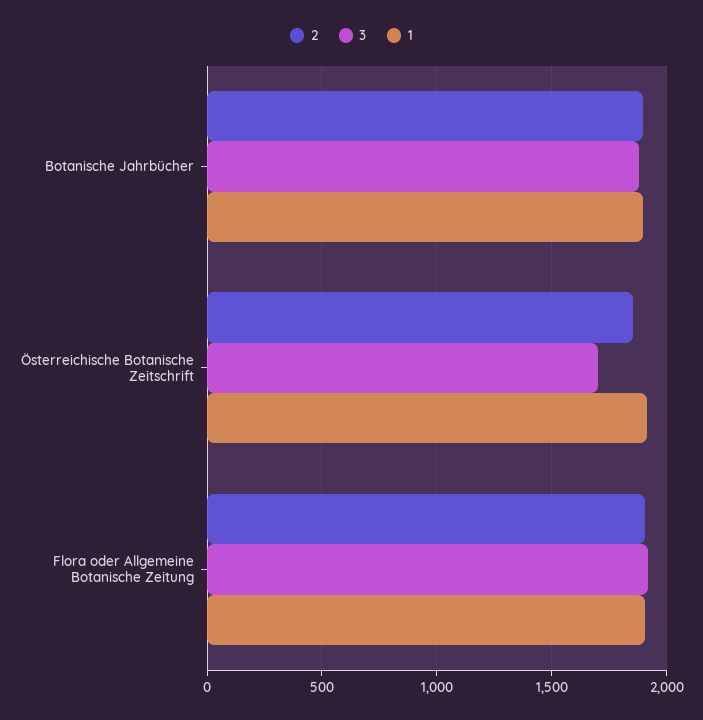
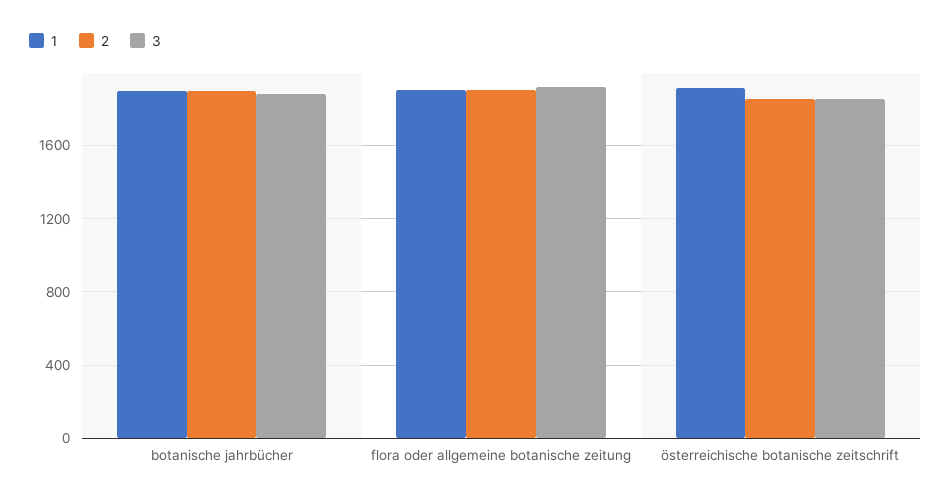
  {
    "2": {
      "Botanische Jahrbücher": 1900,
      "Österreichische Botanische Zeitschrift": 1850,
      "Flora oder Allgemeine Botanische Zeitung": 1900
    },
    "3": {
      "Botanische Jahrbücher": 1900,
-     "Österreichische Botanische Zeitschrift": 1700,
+     "Österreichische Botanische Zeitschrift": 1850,
      "Flora oder Allgemeine Botanische Zeitung": 1900
    },
    "1": {
      "Botanische Jahrbücher": 1900,
      "Österreichische Botanische Zeitschrift": 1900,
      "Flora oder Allgemeine Botanische Zeitung": 1900
    }
  }

